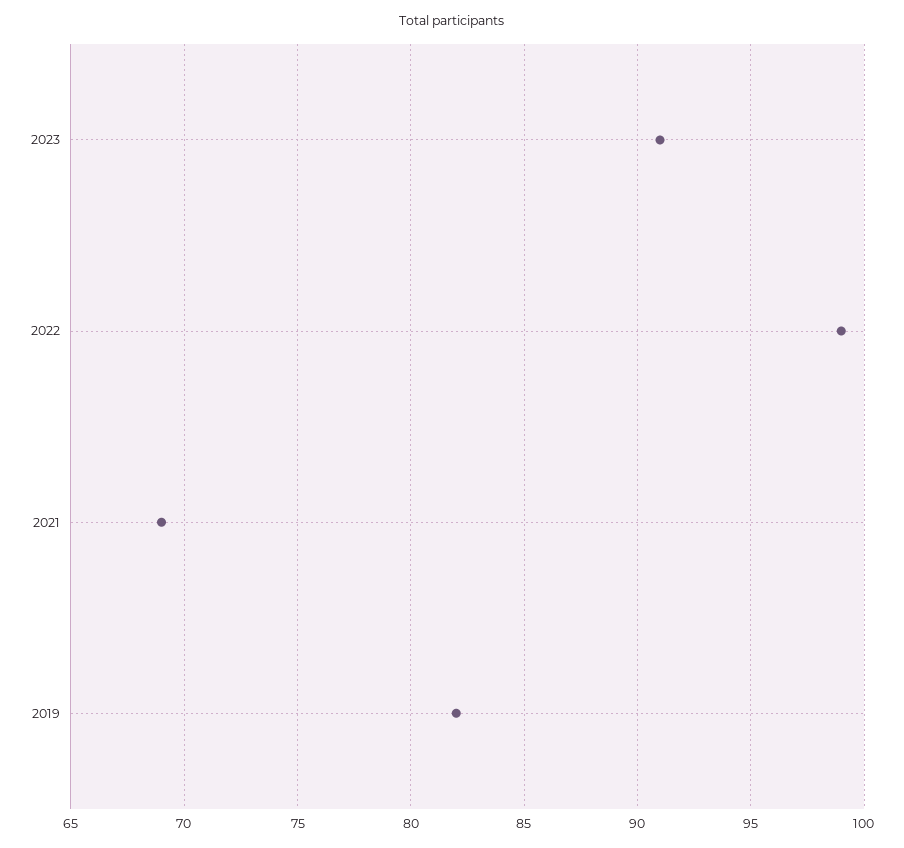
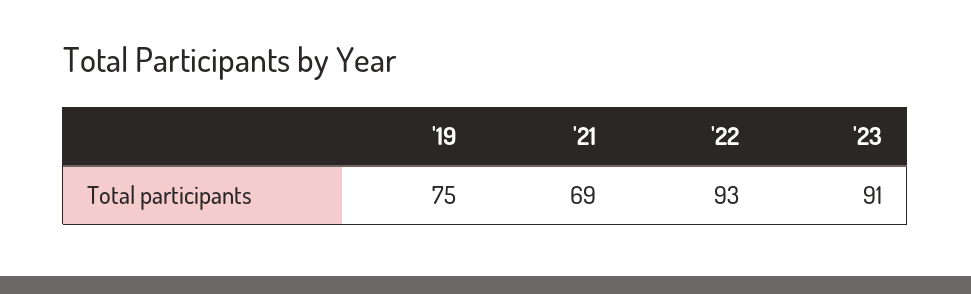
  {
    "2023": 91,
-   "2022": 99,
+   "2022": 93,
    "2021": 69,
-   "2019": 82
+   "2019": 75
  }

